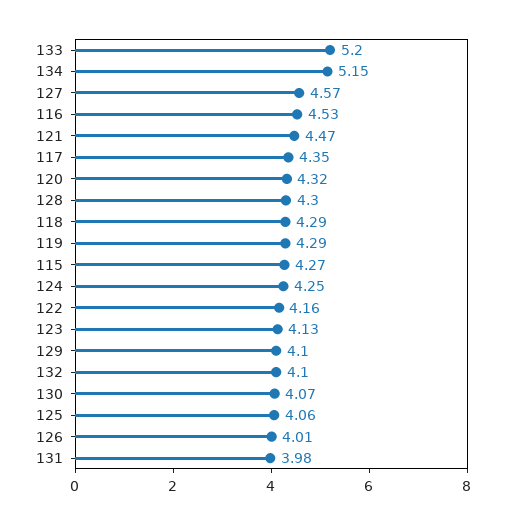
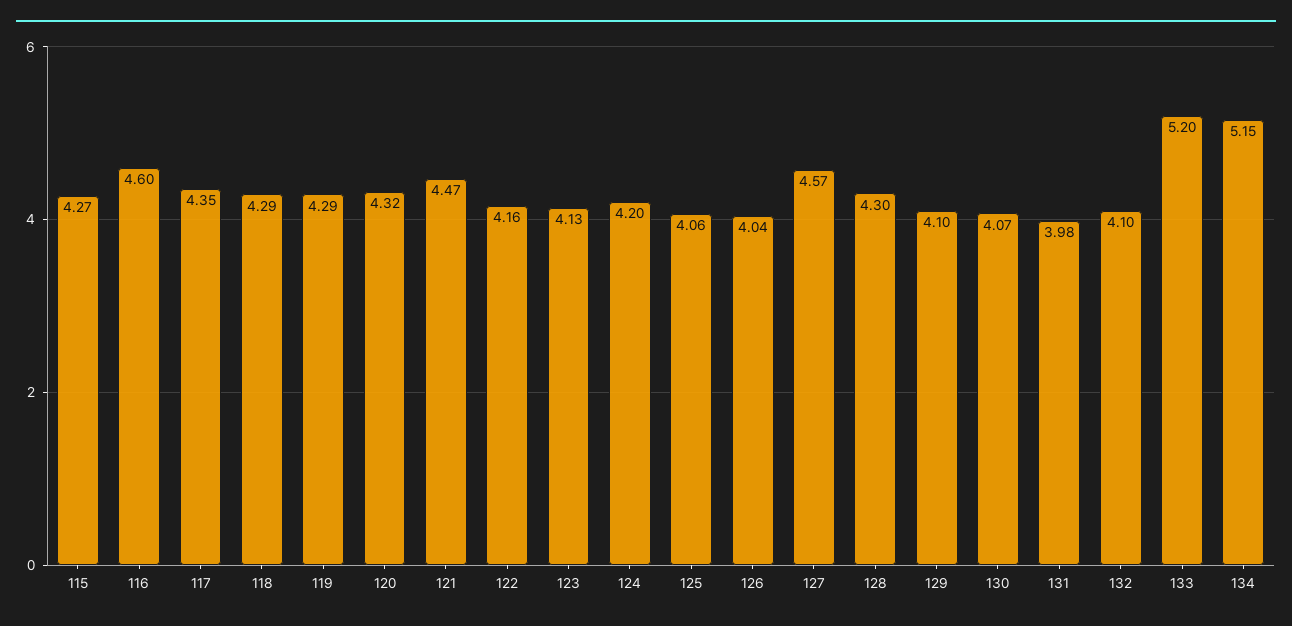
  {
    "133": 5.2,
    "134": 5.15,
    "127": 4.57,
-   "116": 4.53,
+   "116": 4.6,
    "121": 4.47,
    "117": 4.35,
    "120": 4.32,
    "128": 4.3,
    "118": 4.29,
    "119": 4.29,
    "115": 4.27,
-   "124": 4.25,
+   "124": 4.2,
    "122": 4.16,
    "123": 4.13,
    "129": 4.1,
    "132": 4.1,
    "130": 4.07,
    "125": 4.06,
-   "126": 4.01,
+   "126": 4.04,
    "131": 3.98
  }

